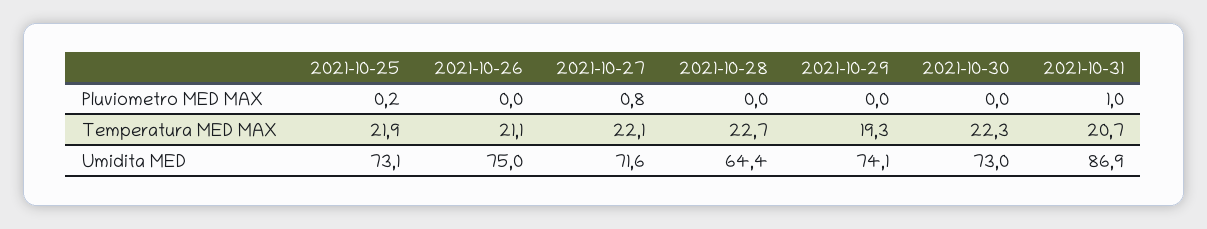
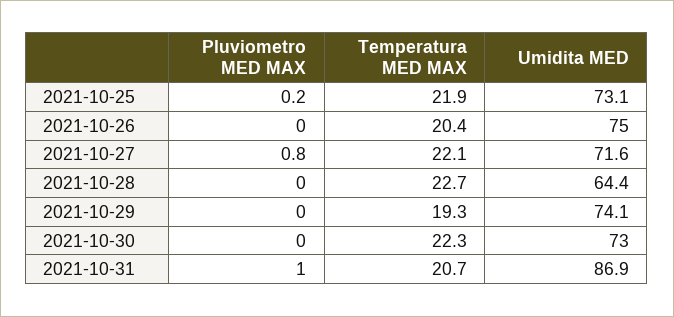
  {
    "2021-10-25": {
      "Pluviometro MED MAX": 0.2,
      "Temperatura MED MAX": 21.9,
      "Umidita MED": 73.1
    },
    "2021-10-26": {
      "Pluviometro MED MAX": 0,
-     "Temperatura MED MAX": 21.1,
+     "Temperatura MED MAX": 20.4,
      "Umidita MED": 75
    },
    "2021-10-27": {
      "Pluviometro MED MAX": 0.8,
      "Temperatura MED MAX": 22.1,
      "Umidita MED": 71.6
    },
    "2021-10-28": {
      "Pluviometro MED MAX": 0,
      "Temperatura MED MAX": 22.7,
      "Umidita MED": 64.4
    },
    "2021-10-29": {
      "Pluviometro MED MAX": 0,
      "Temperatura MED MAX": 19.3,
      "Umidita MED": 74.1
    },
    "2021-10-30": {
      "Pluviometro MED MAX": 0,
      "Temperatura MED MAX": 22.3,
      "Umidita MED": 73
    },
    "2021-10-31": {
      "Pluviometro MED MAX": 1,
      "Temperatura MED MAX": 20.7,
      "Umidita MED": 86.9
    }
  }

